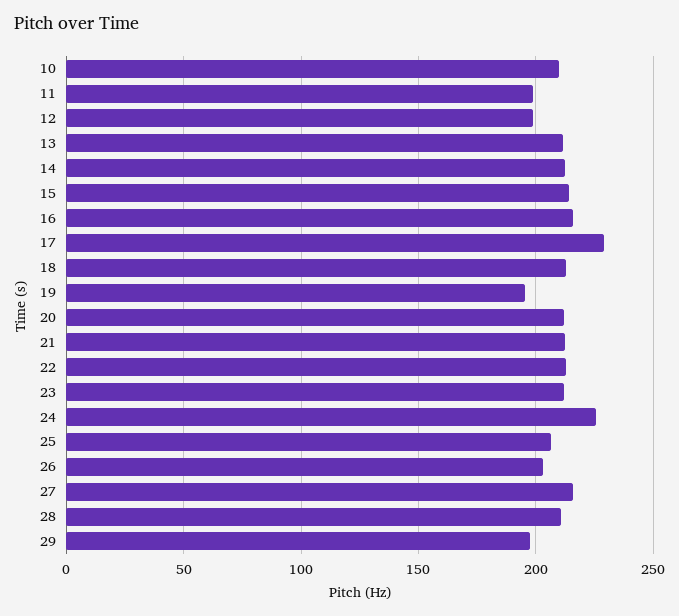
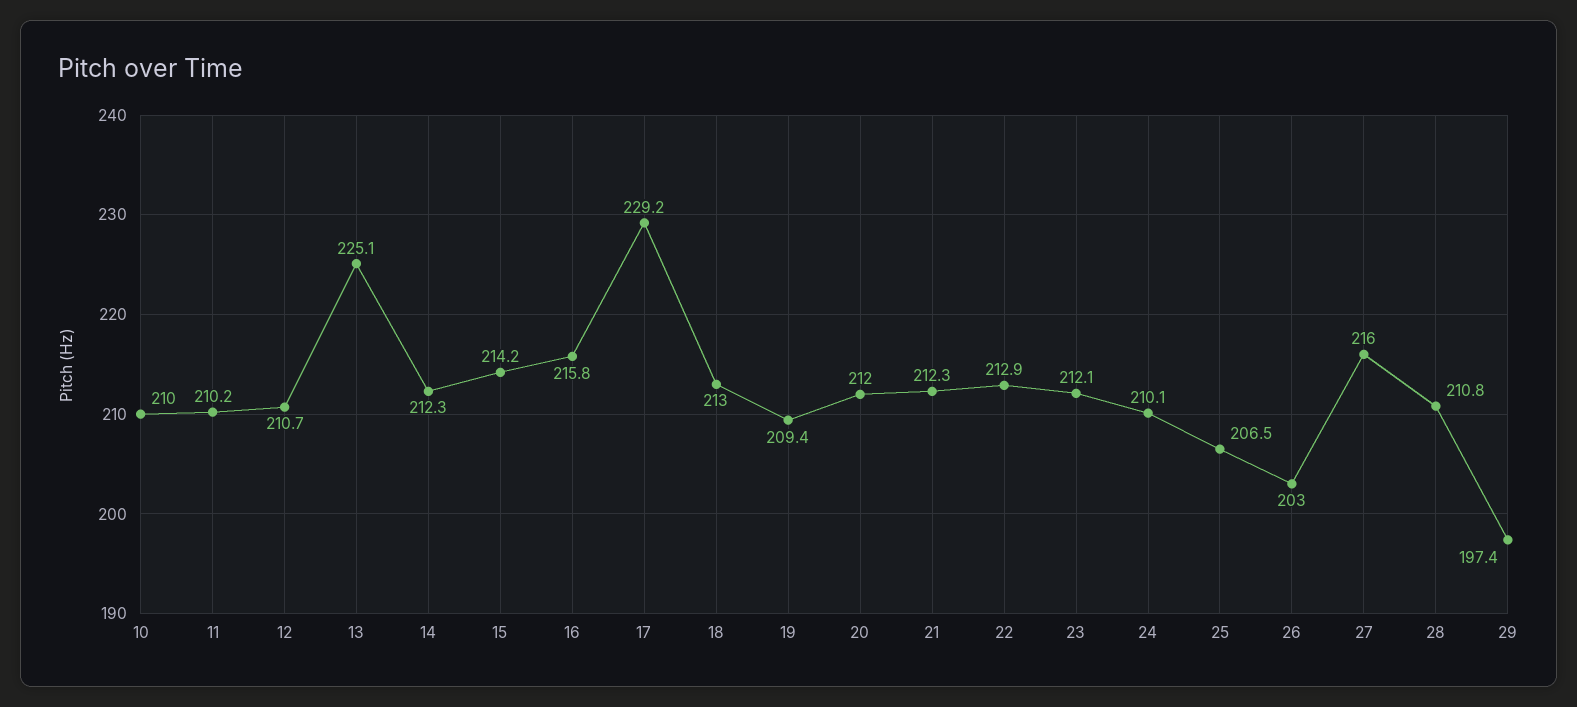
  {
    "10": 210,
-   "11": 200,
+   "11": 210.2,
-   "12": 200,
+   "12": 210.7,
-   "13": 210,
+   "13": 225.1,
    "14": 212.3,
    "15": 214.2,
    "16": 215.8,
    "17": 229.2,
    "18": 213,
-   "19": 195,
+   "19": 209.4,
    "20": 212,
    "21": 212.3,
    "22": 212.9,
    "23": 212.1,
-   "24": 225,
+   "24": 210.1,
    "25": 206.5,
    "26": 203,
    "27": 216,
    "28": 210.8,
    "29": 197.4
  }

